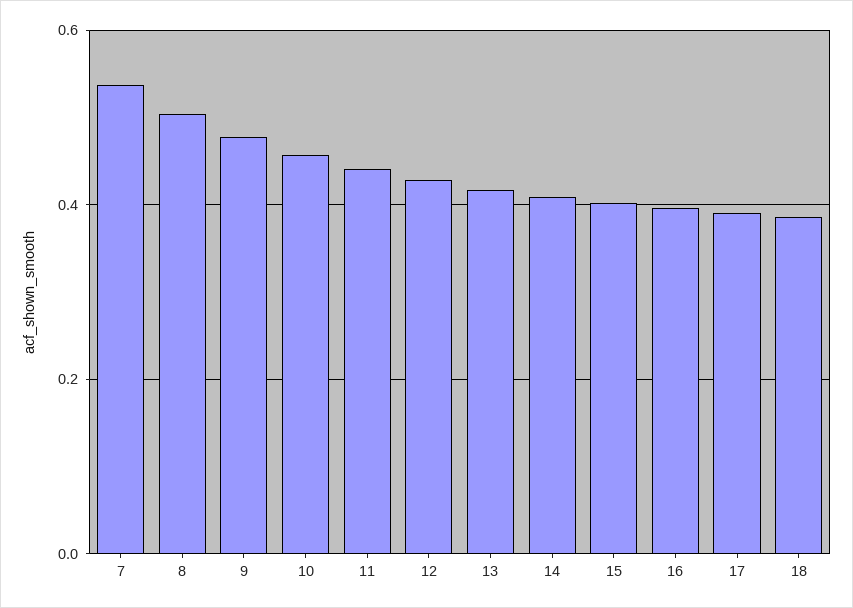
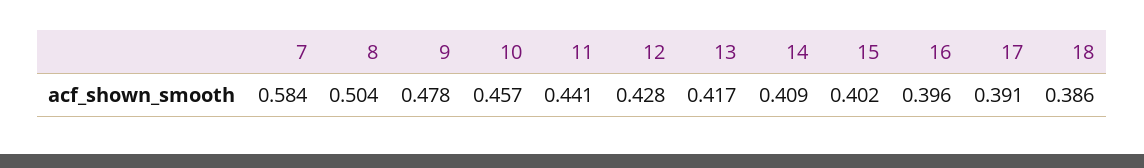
  {
-   "7": 0.54,
+   "7": 0.584,
    "8": 0.504,
    "9": 0.478,
    "10": 0.457,
    "11": 0.441,
    "12": 0.428,
    "13": 0.417,
    "14": 0.409,
    "15": 0.402,
    "16": 0.396,
    "17": 0.391,
    "18": 0.386
  }

